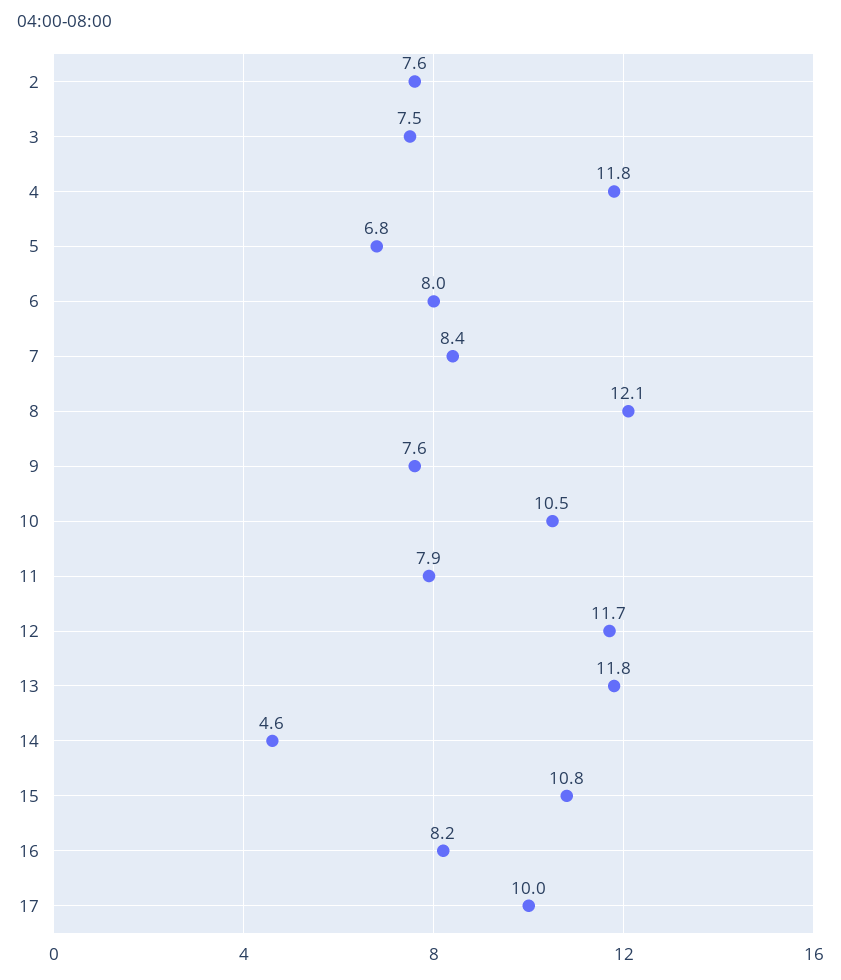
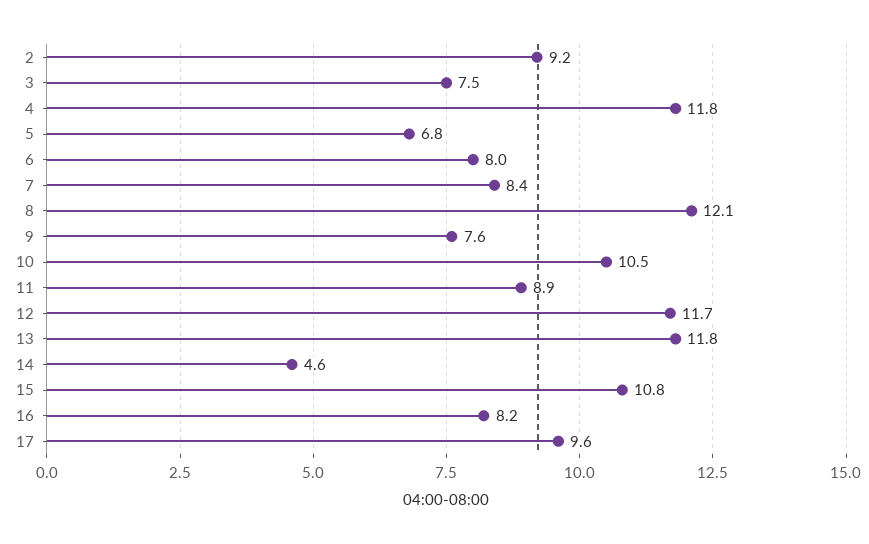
  {
-   "2": 7.6,
+   "2": 9.2,
    "3": 7.5,
    "4": 11.8,
    "5": 6.8,
    "6": 8,
    "7": 8.4,
    "8": 12.1,
    "9": 7.6,
    "10": 10.5,
-   "11": 7.9,
+   "11": 8.9,
    "12": 11.7,
    "13": 11.8,
    "14": 4.6,
    "15": 10.8,
    "16": 8.2,
-   "17": 10
+   "17": 9.6
  }

